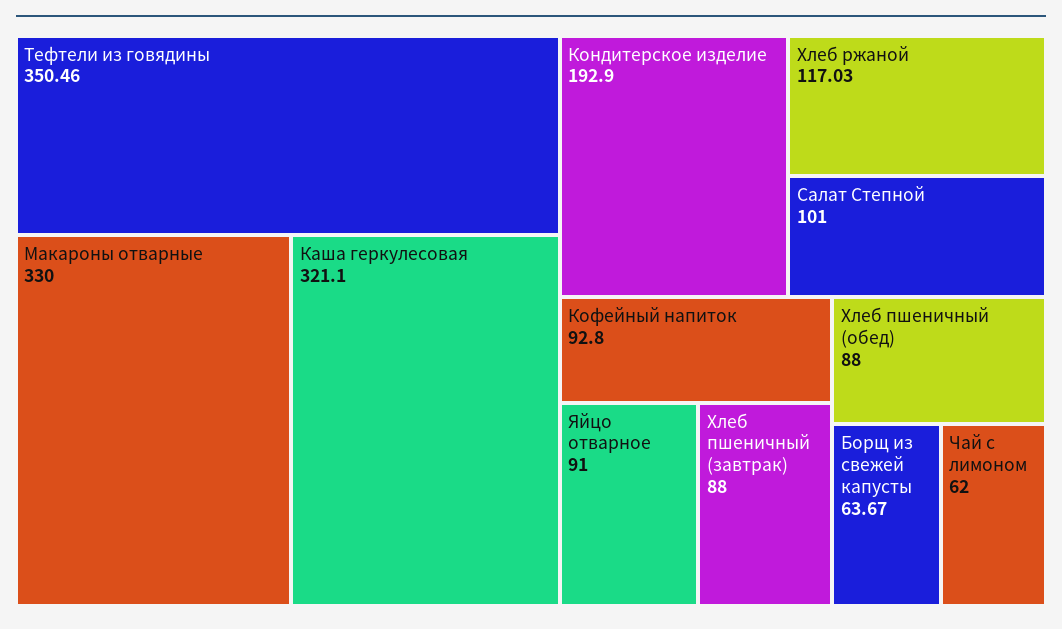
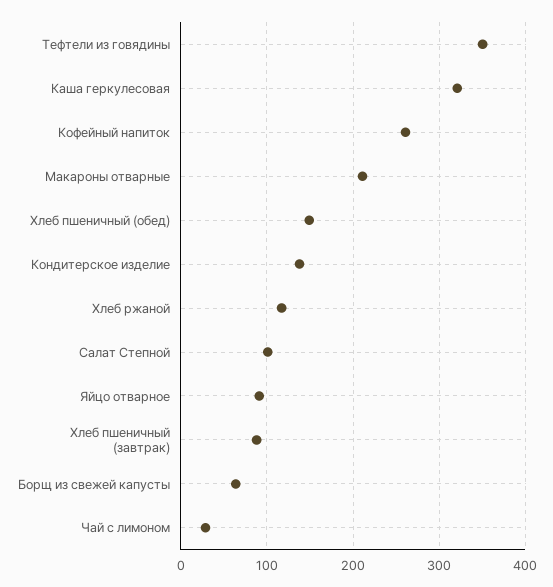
  {
    "Тефтели из говядины": 350.46,
-   "Макароны отварные": 330,
+   "Макароны отварные": 210,
    "Каша геркулесовая": 321.1,
-   "Кондитерское изделие": 192.9,
+   "Кондитерское изделие": 140,
    "Хлеб ржаной": 117.03,
    "Салат Степной": 101,
-   "Кофейный напиток": 92.8,
+   "Кофейный напиток": 260,
    "Яйцо отварное": 91,
    "Хлеб пшеничный (завтрак)": 88,
-   "Хлеб пшеничный (обед)": 88,
+   "Хлеб пшеничный (обед)": 150,
    "Борщ из свежей капусты": 63.67,
-   "Чай с лимоном": 62
+   "Чай с лимоном": 30
  }

